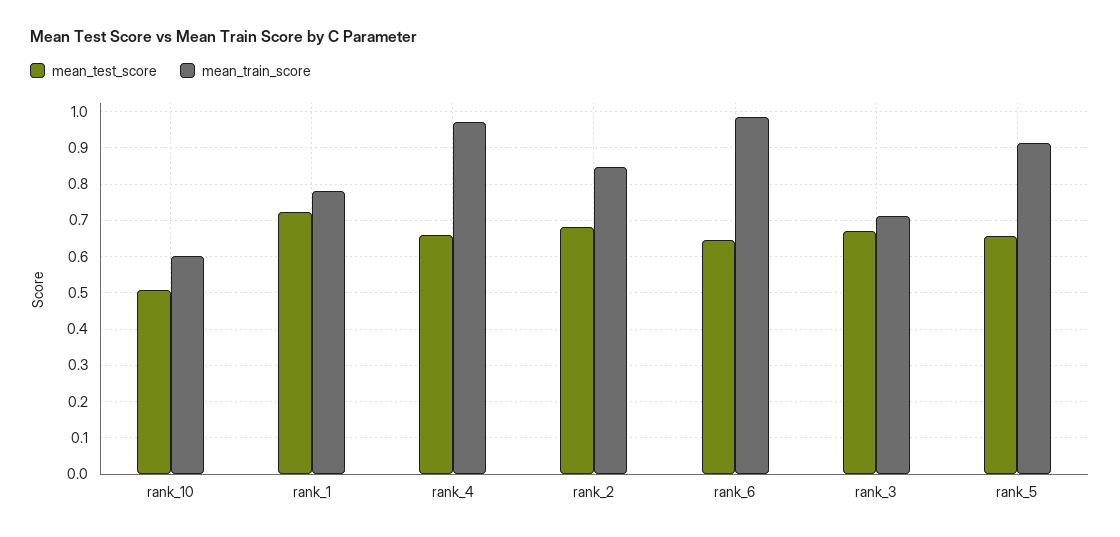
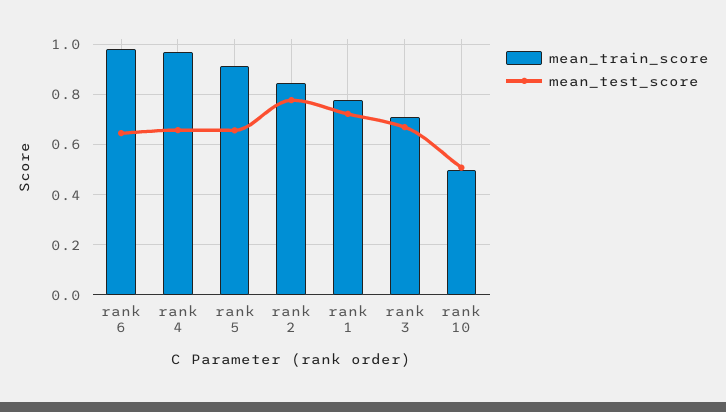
  {
    "mean_test_score": {
      "rank_10": 0.5,
      "rank_1": 0.72,
      "rank_4": 0.66,
-     "rank_2": 0.68,
+     "rank_2": 0.775,
      "rank_6": 0.64,
      "rank_3": 0.68,
      "rank_5": 0.66
    },
    "mean_train_score": {
-     "rank_10": 0.6,
+     "rank_10": 0.5,
      "rank_1": 0.78,
      "rank_4": 0.98,
      "rank_2": 0.84,
      "rank_6": 0.98,
      "rank_3": 0.72,
      "rank_5": 0.92
    }
  }

